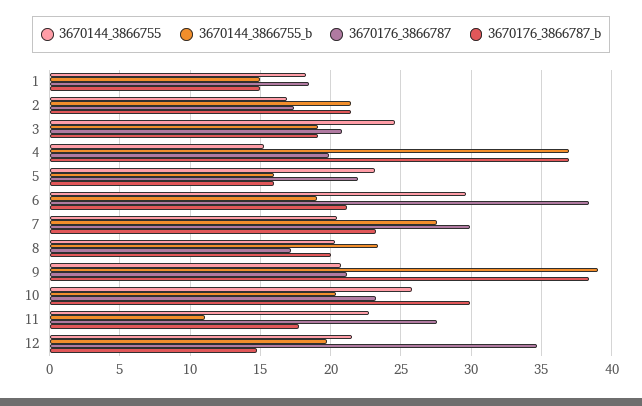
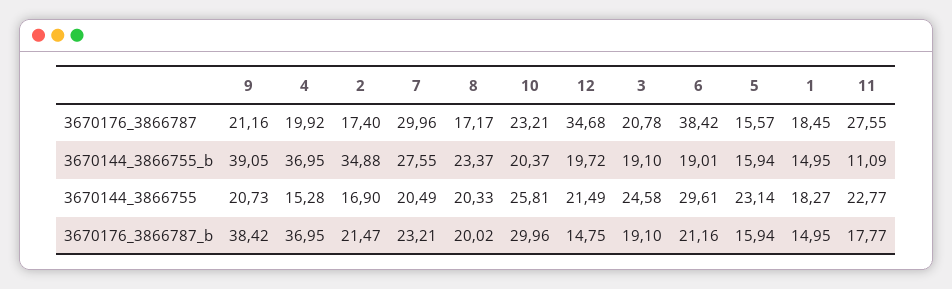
  {
    "3670144_3866755": {
      "1": 18.27,
      "2": 16.9,
      "3": 24.58,
      "4": 15.28,
      "5": 23.14,
      "6": 29.61,
      "7": 20.49,
      "8": 20.33,
      "9": 20.73,
      "10": 25.81,
      "11": 22.77,
      "12": 21.49
    },
    "3670144_3866755_b": {
      "1": 14.95,
-     "2": 21.5,
+     "2": 34.88,
      "3": 19.1,
      "4": 36.95,
      "5": 15.94,
      "6": 19.01,
      "7": 27.55,
      "8": 23.37,
      "9": 39.05,
      "10": 20.37,
      "11": 11.09,
      "12": 19.72
    },
    "3670176_3866787": {
      "1": 18.45,
      "2": 17.4,
      "3": 20.78,
      "4": 19.92,
-     "5": 22,
+     "5": 15.57,
      "6": 38.42,
      "7": 29.96,
      "8": 17.17,
      "9": 21.16,
      "10": 23.21,
      "11": 27.55,
      "12": 34.68
    },
    "3670176_3866787_b": {
      "1": 14.95,
      "2": 21.47,
      "3": 19.1,
      "4": 36.95,
      "5": 15.94,
      "6": 21.16,
      "7": 23.21,
      "8": 20.02,
      "9": 38.42,
      "10": 29.96,
      "11": 17.77,
      "12": 14.75
    }
  }

